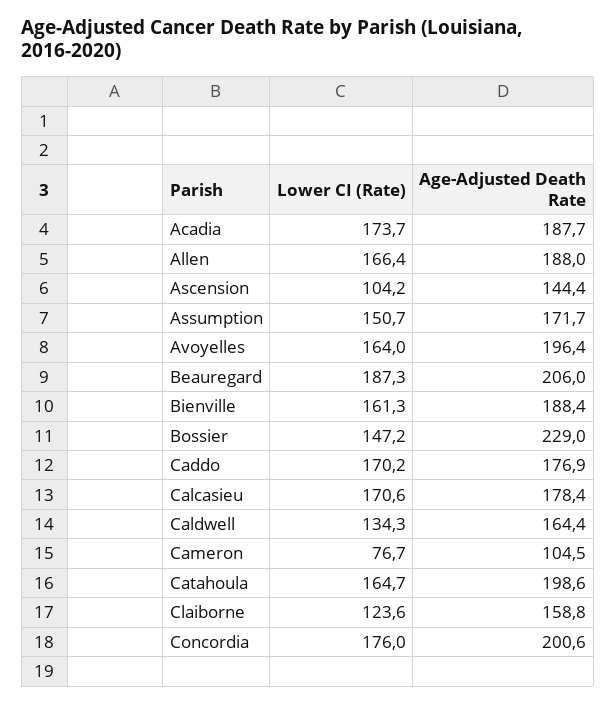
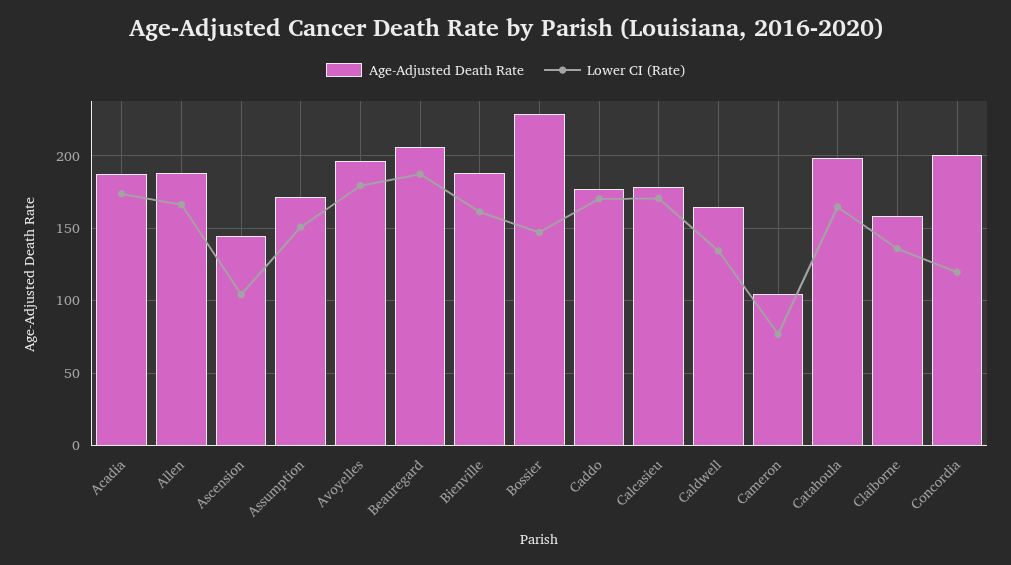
  {
    "Lower CI (Rate)": {
      "Acadia": 173.7,
      "Allen": 166.4,
      "Ascension": 104.2,
      "Assumption": 150.7,
-     "Avoyelles": 164,
+     "Avoyelles": 180,
      "Beauregard": 187.3,
      "Bienville": 161.3,
      "Bossier": 147.2,
      "Caddo": 170.2,
      "Calcasieu": 170.6,
      "Caldwell": 134.3,
      "Cameron": 76.7,
      "Catahoula": 164.7,
-     "Claiborne": 123.6,
+     "Claiborne": 135,
-     "Concordia": 176
+     "Concordia": 120
    },
    "Age-Adjusted Death Rate": {
      "Acadia": 187.7,
      "Allen": 188,
      "Ascension": 144.4,
      "Assumption": 171.7,
      "Avoyelles": 196.4,
      "Beauregard": 206,
      "Bienville": 188.4,
      "Bossier": 229,
      "Caddo": 176.9,
      "Calcasieu": 178.4,
      "Caldwell": 164.4,
      "Cameron": 104.5,
      "Catahoula": 198.6,
      "Claiborne": 158.8,
      "Concordia": 200.6
    }
  }

